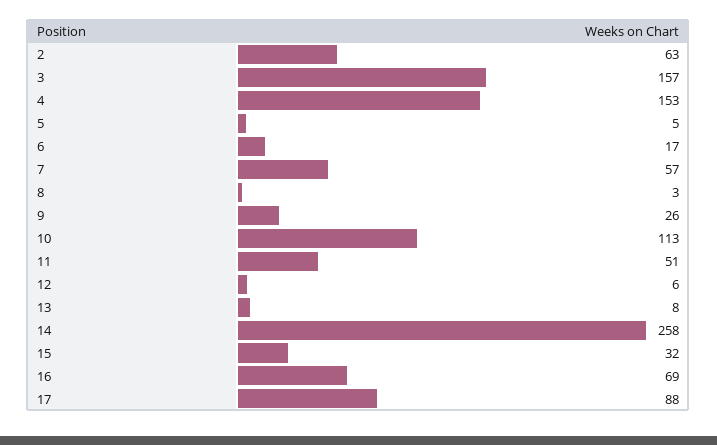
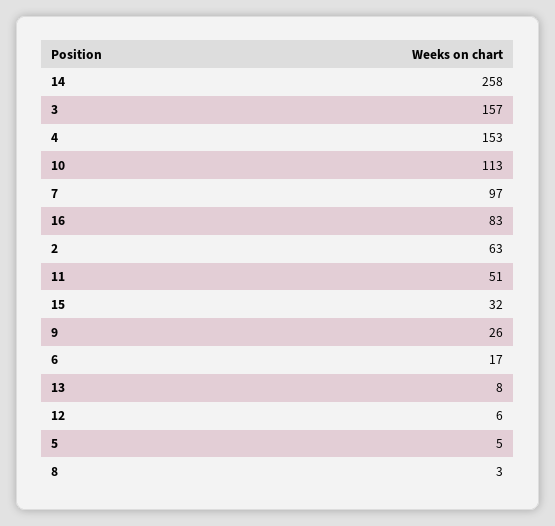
  {
    "2": 63,
    "3": 157,
    "4": 153,
    "5": 5,
    "6": 17,
-   "7": 57,
+   "7": 97,
    "8": 3,
    "9": 26,
    "10": 113,
    "11": 51,
    "12": 6,
    "13": 8,
    "14": 258,
    "15": 32,
-   "16": 69,
+   "16": 83
-   "17": 88
  }

